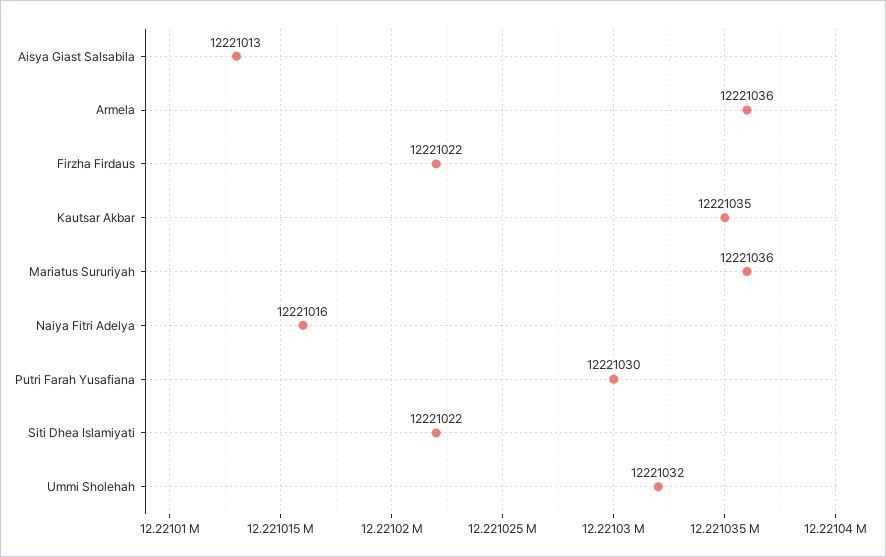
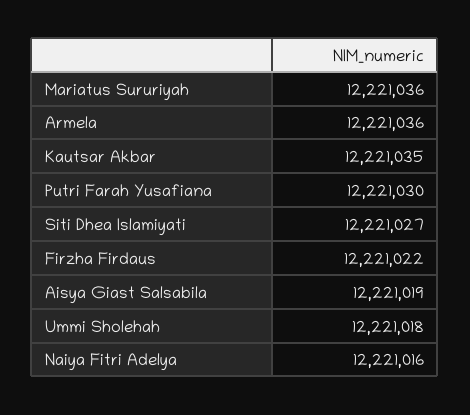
  {
-   "Aisya Giast Salsabila": 12221013,
+   "Aisya Giast Salsabila": 12221019,
    "Armela": 12221036,
    "Firzha Firdaus": 12221022,
    "Kautsar Akbar": 12221035,
    "Mariatus Sururiyah": 12221036,
    "Naiya Fitri Adelya": 12221016,
    "Putri Farah Yusafiana": 12221030,
-   "Siti Dhea Islamiyati": 12221022,
+   "Siti Dhea Islamiyati": 12221027,
-   "Ummi Sholehah": 12221032
+   "Ummi Sholehah": 12221018
  }

